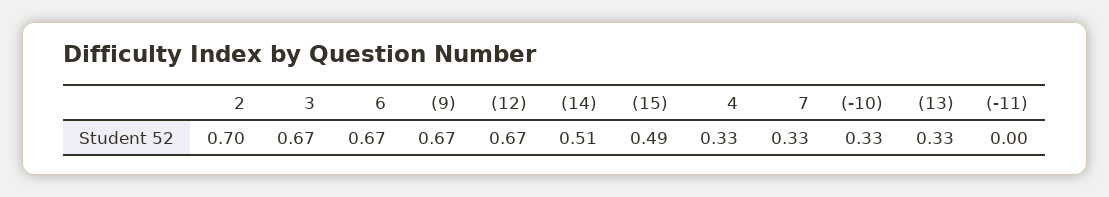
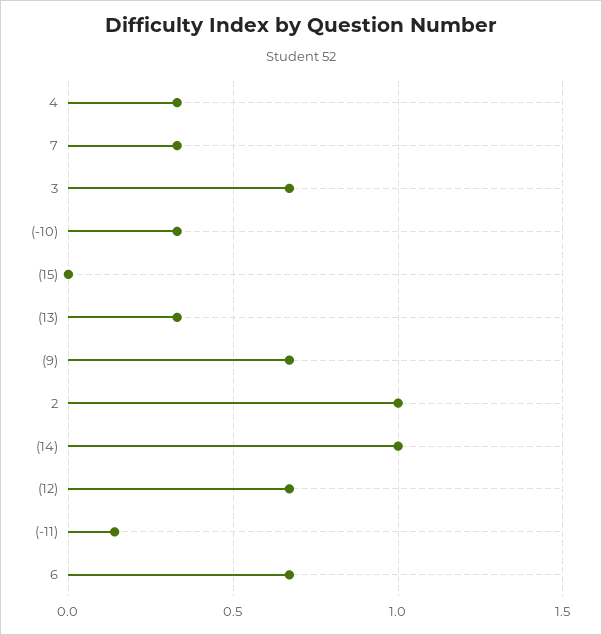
  {
-   "2": 0.7,
+   "2": 1,
    "3": 0.67,
    "6": 0.67,
    "(9)": 0.67,
    "(12)": 0.67,
-   "(14)": 0.51,
+   "(14)": 1,
-   "(15)": 0.49,
+   "(15)": 0,
    "4": 0.33,
    "7": 0.33,
    "(-10)": 0.33,
    "(13)": 0.33,
-   "(-11)": 0
+   "(-11)": 0.15
  }

